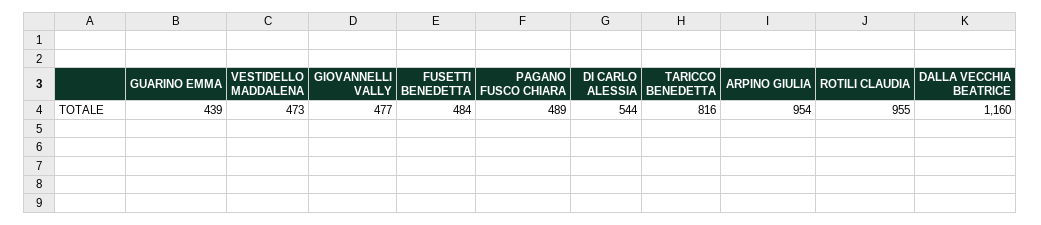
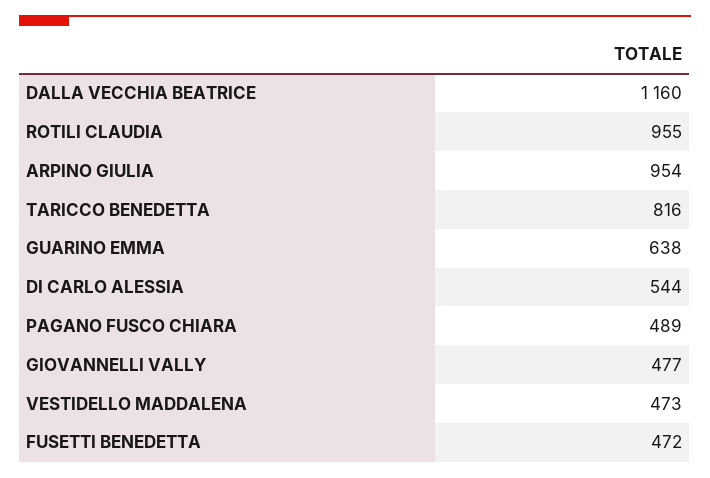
  {
-   "GUARINO EMMA": 439,
+   "GUARINO EMMA": 638,
    "VESTIDELLO MADDALENA": 473,
    "GIOVANNELLI VALLY": 477,
-   "FUSETTI BENEDETTA": 484,
+   "FUSETTI BENEDETTA": 472,
    "PAGANO FUSCO CHIARA": 489,
    "DI CARLO ALESSIA": 544,
    "TARICCO BENEDETTA": 816,
    "ARPINO GIULIA": 954,
    "ROTILI CLAUDIA": 955,
    "DALLA VECCHIA BEATRICE": 1160
  }

